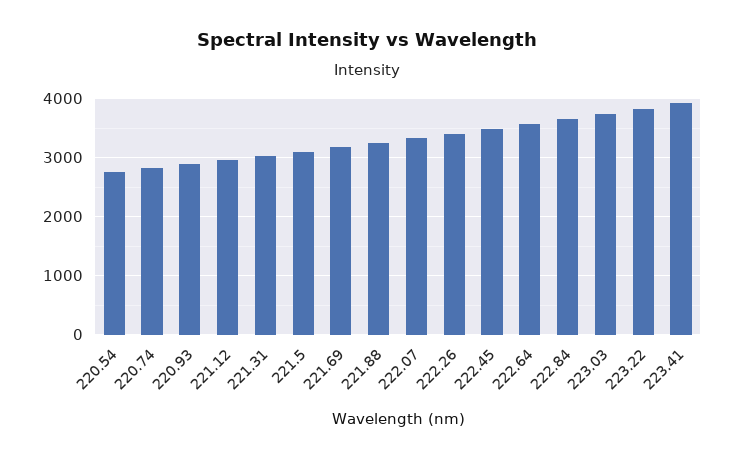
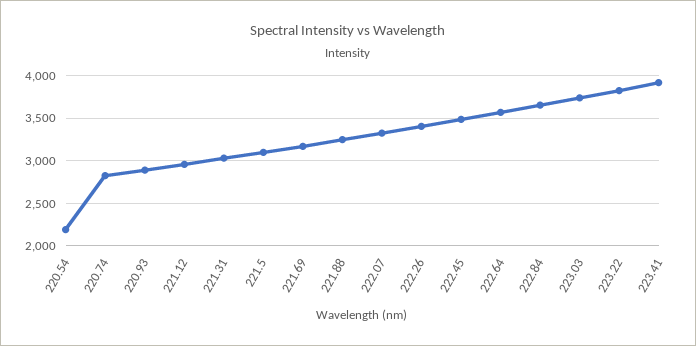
  {
-   "220.54": 2800,
+   "220.54": 2200,
    "220.74": 2800,
    "220.93": 2900,
    "221.12": 3000,
    "221.31": 3000,
    "221.5": 3100,
    "221.69": 3200,
    "221.88": 3200,
    "222.07": 3300,
    "222.26": 3400,
    "222.45": 3500,
    "222.64": 3600,
    "222.84": 3700,
    "223.03": 3700,
    "223.22": 3800,
    "223.41": 3900
  }

